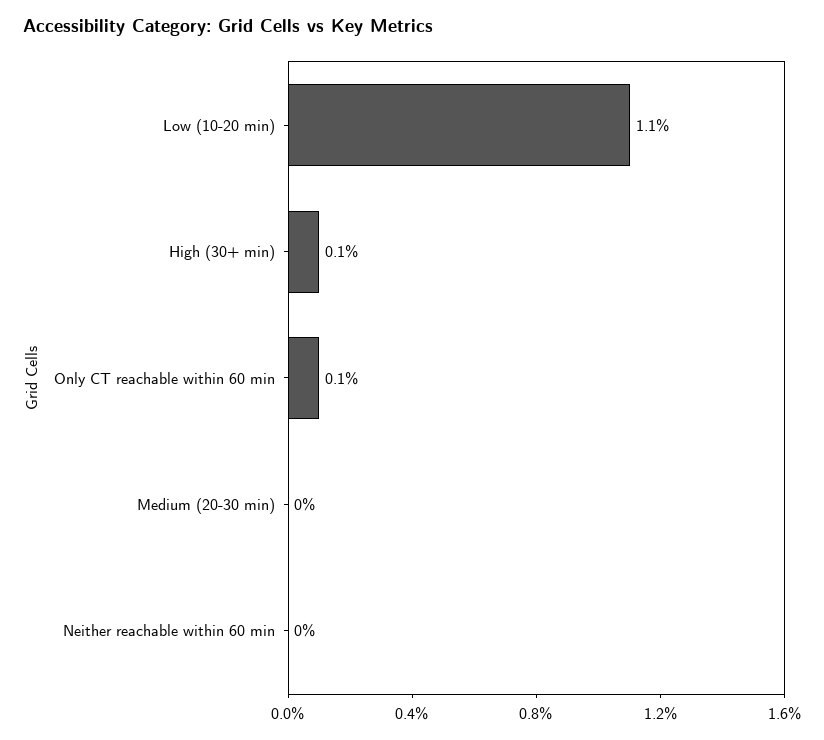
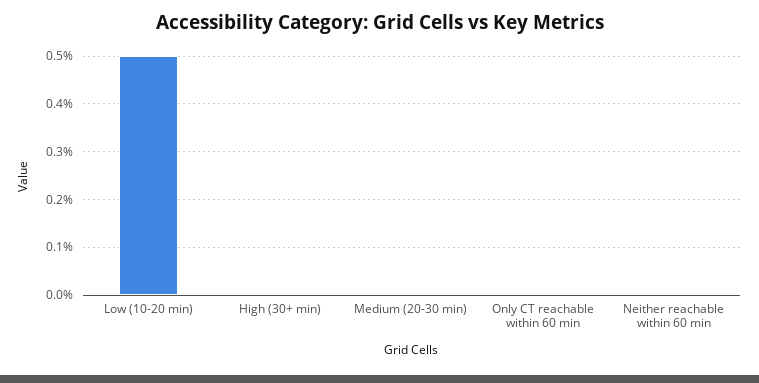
  {
-   "Low (10-20 min)": 1.1,
+   "Low (10-20 min)": 0.5,
-   "High (30+ min)": 0.1,
+   "High (30+ min)": 0,
-   "Only CT reachable within 60 min": 0.1,
+   "Only CT reachable within 60 min": 0,
    "Medium (20-30 min)": 0,
    "Neither reachable within 60 min": 0
  }

